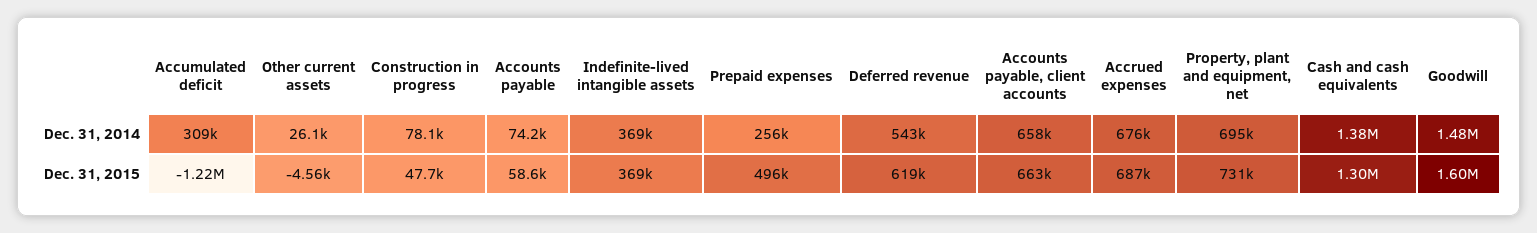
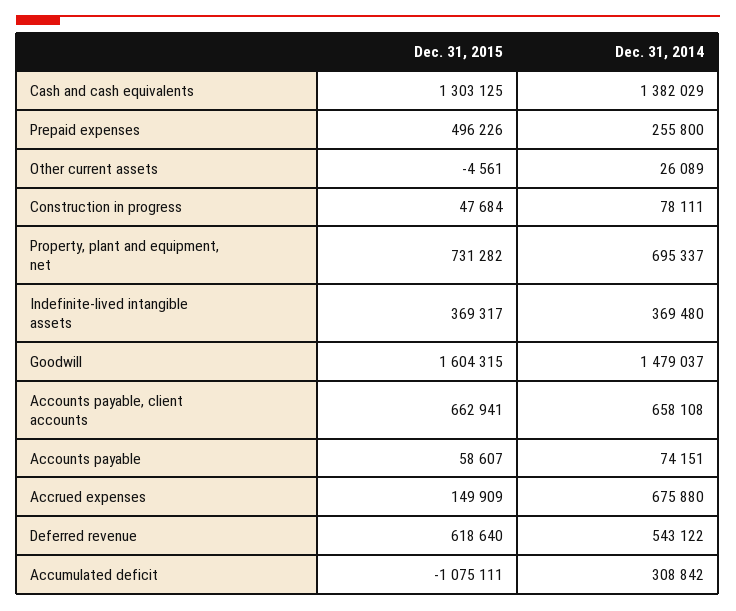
  {
    "Accumulated deficit": {
      "Dec. 31, 2014": 308842,
-     "Dec. 31, 2015": -1220000
+     "Dec. 31, 2015": -1075111
    },
    "Other current assets": {
      "Dec. 31, 2014": 26089,
      "Dec. 31, 2015": -4561
    },
    "Construction in progress": {
      "Dec. 31, 2014": 78111,
      "Dec. 31, 2015": 47684
    },
    "Accounts payable": {
      "Dec. 31, 2014": 74151,
      "Dec. 31, 2015": 58607
    },
    "Indefinite-lived intangible assets": {
      "Dec. 31, 2014": 369480,
      "Dec. 31, 2015": 369317
    },
    "Prepaid expenses": {
      "Dec. 31, 2014": 255800,
      "Dec. 31, 2015": 496226
    },
    "Deferred revenue": {
      "Dec. 31, 2014": 543122,
      "Dec. 31, 2015": 618640
    },
    "Accounts payable, client accounts": {
      "Dec. 31, 2014": 658108,
      "Dec. 31, 2015": 662941
    },
    "Accrued expenses": {
      "Dec. 31, 2014": 675880,
-     "Dec. 31, 2015": 687000
+     "Dec. 31, 2015": 149909
    },
    "Property, plant and equipment, net": {
      "Dec. 31, 2014": 695337,
      "Dec. 31, 2015": 731282
    },
    "Cash and cash equivalents": {
      "Dec. 31, 2014": 1382029,
      "Dec. 31, 2015": 1303125
    },
    "Goodwill": {
      "Dec. 31, 2014": 1479037,
      "Dec. 31, 2015": 1604315
    }
  }

